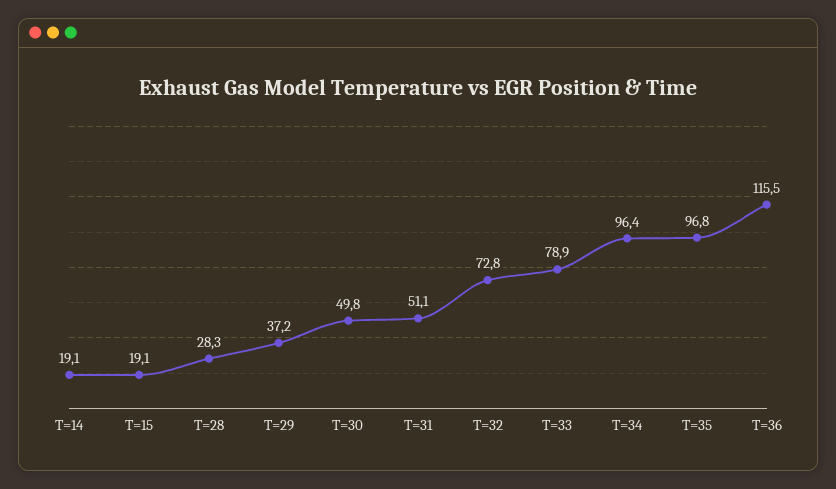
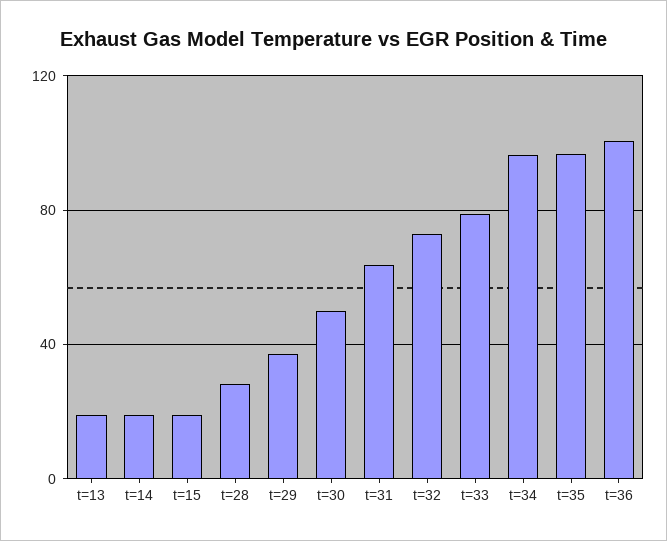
  {
    "T=14": 19.1,
    "T=15": 19.1,
    "T=28": 28.3,
    "T=29": 37.2,
    "T=30": 49.8,
-   "T=31": 51.1,
+   "T=31": 65,
    "T=32": 72.8,
    "T=33": 78.9,
    "T=34": 96.4,
    "T=35": 96.8,
-   "T=36": 115.5
+   "T=36": 100,
+   "t=13": 20
  }

